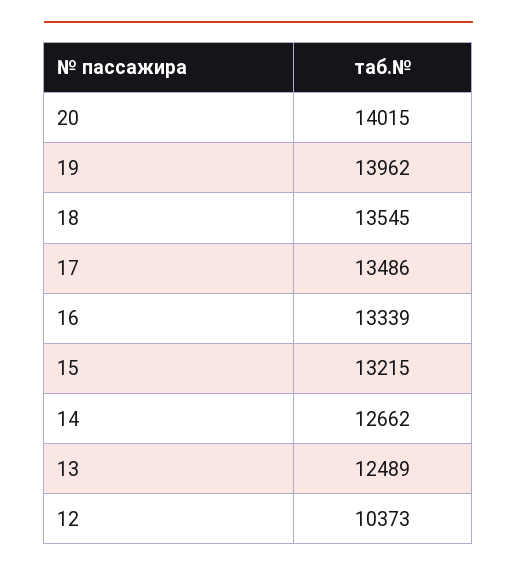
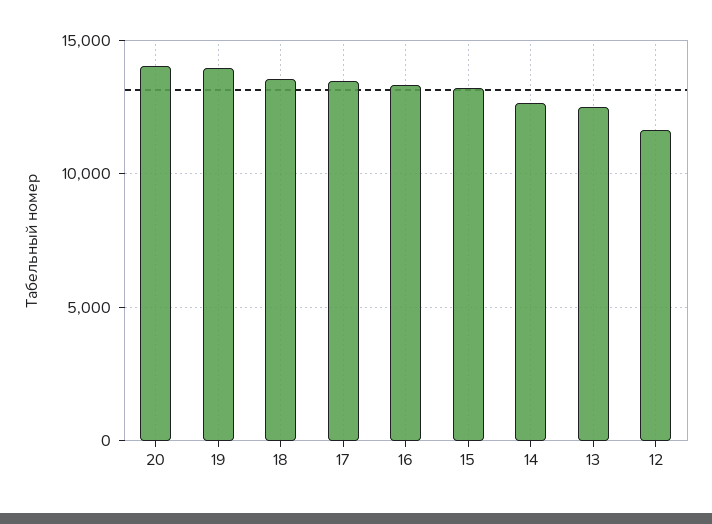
  {
    "20": 14015,
    "19": 13962,
    "18": 13545,
    "17": 13486,
    "16": 13339,
    "15": 13215,
    "14": 12662,
    "13": 12489,
-   "12": 10373
+   "12": 11500
  }

